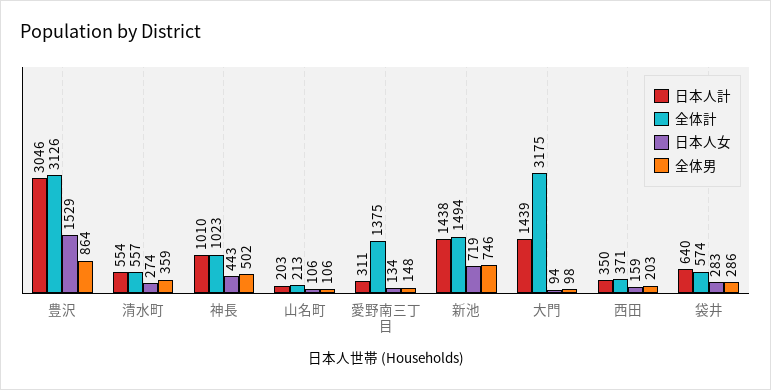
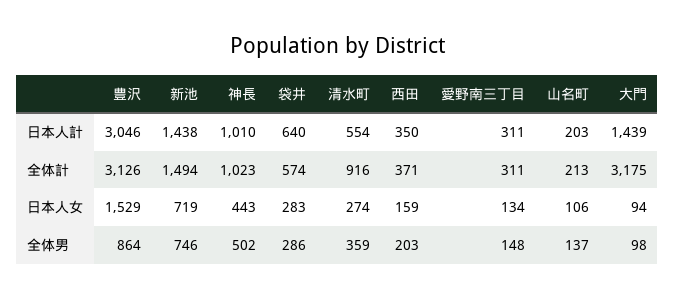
  {
    "日本人計": {
      "豊沢": 3046,
      "清水町": 554,
      "神長": 1010,
      "山名町": 203,
      "愛野南三丁目": 311,
      "新池": 1438,
      "大門": 1439,
      "西田": 350,
      "袋井": 640
    },
    "全体計": {
      "豊沢": 3126,
-     "清水町": 557,
+     "清水町": 916,
      "神長": 1023,
      "山名町": 213,
-     "愛野南三丁目": 1375,
+     "愛野南三丁目": 311,
      "新池": 1494,
      "大門": 3175,
      "西田": 371,
      "袋井": 574
    },
    "日本人女": {
      "豊沢": 1529,
      "清水町": 274,
      "神長": 443,
      "山名町": 106,
      "愛野南三丁目": 134,
      "新池": 719,
      "大門": 94,
      "西田": 159,
      "袋井": 283
    },
    "全体男": {
      "豊沢": 864,
      "清水町": 359,
      "神長": 502,
-     "山名町": 106,
+     "山名町": 137,
      "愛野南三丁目": 148,
      "新池": 746,
      "大門": 98,
      "西田": 203,
      "袋井": 286
    }
  }

